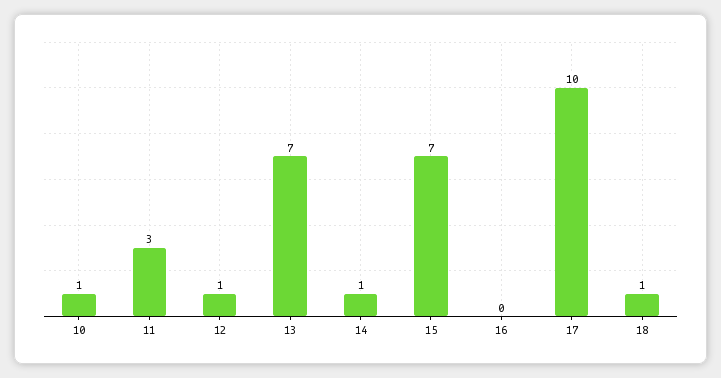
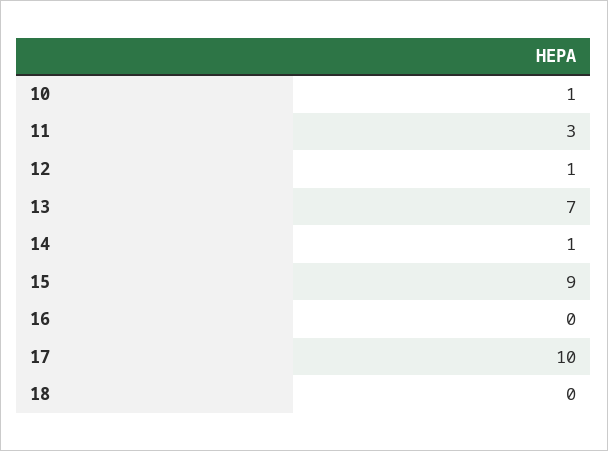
  {
    "10": 1,
    "11": 3,
    "12": 1,
    "13": 7,
    "14": 1,
-   "15": 7,
+   "15": 9,
    "16": 0,
    "17": 10,
-   "18": 1
+   "18": 0
  }

